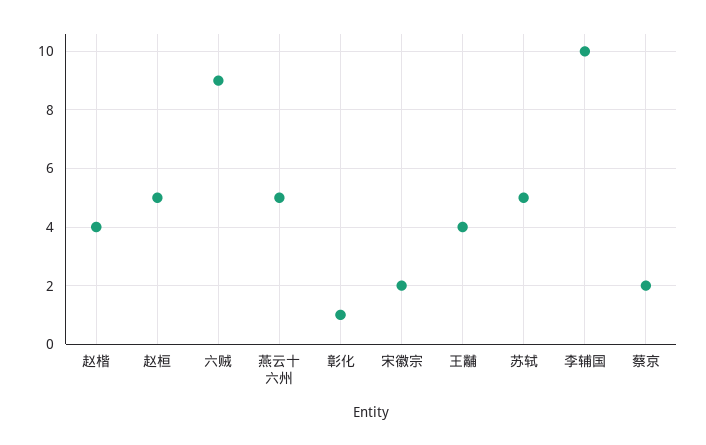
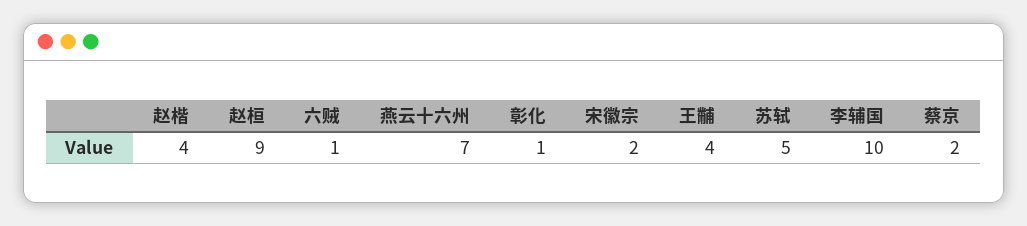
  {
    "赵楷": 4,
-   "赵桓": 5,
+   "赵桓": 9,
-   "六贼": 9,
+   "六贼": 1,
-   "燕云十六州": 5,
+   "燕云十六州": 7,
    "彰化": 1,
    "宋徽宗": 2,
    "王黼": 4,
    "苏轼": 5,
    "李辅国": 10,
    "蔡京": 2
  }

